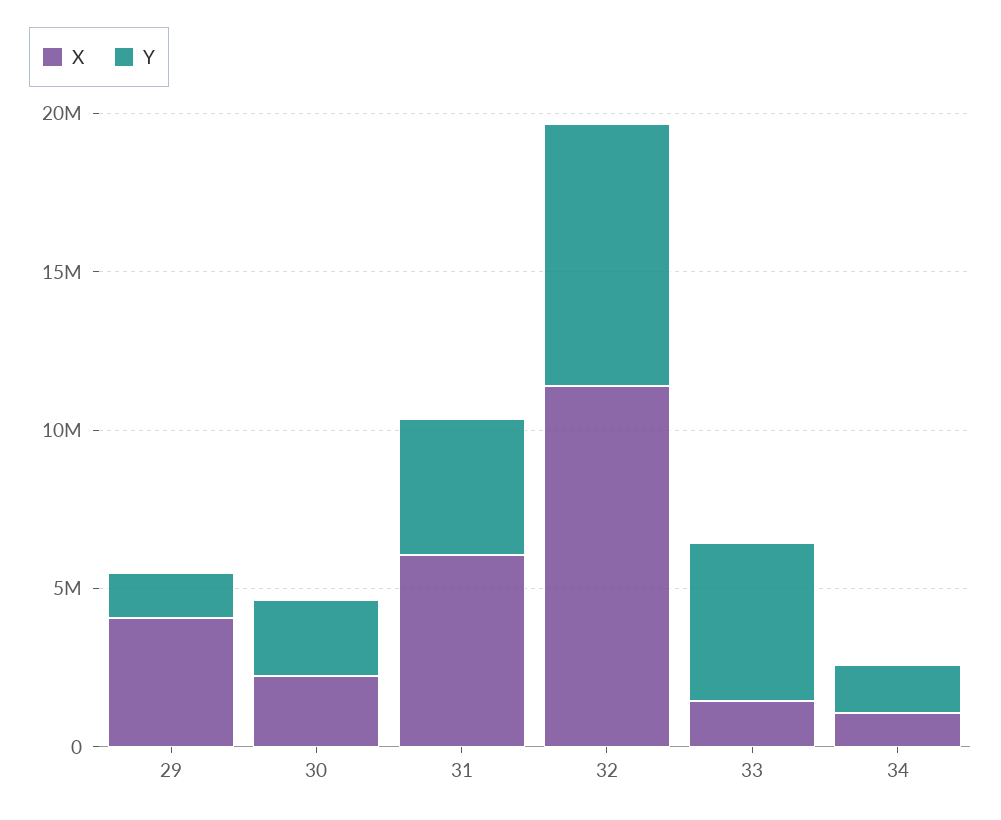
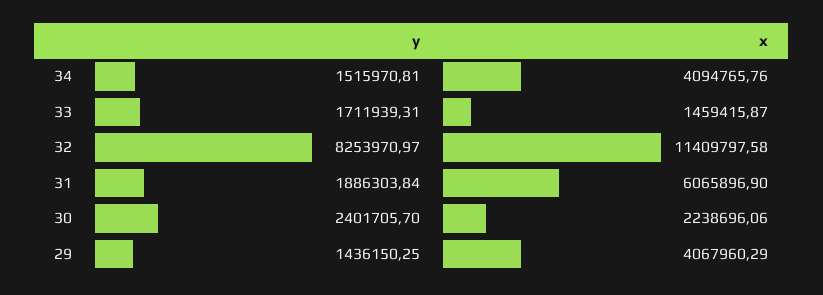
  {
    "X": {
      "29": 4067960.29,
      "30": 2238696.06,
      "31": 6065896.9,
      "32": 11409797.58,
      "33": 1459415.87,
-     "34": 1000000
+     "34": 4094765.76
    },
    "Y": {
      "29": 1436150.25,
      "30": 2401705.7,
-     "31": 4000000,
+     "31": 1886303.84,
      "32": 8253970.97,
-     "33": 5000000,
+     "33": 1711939.31,
      "34": 1515970.81
    }
  }

